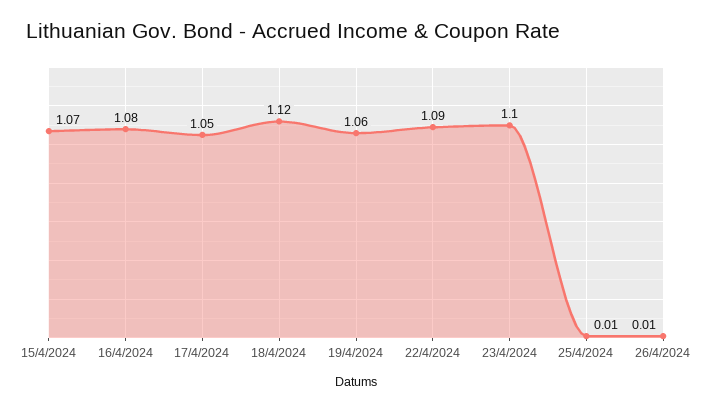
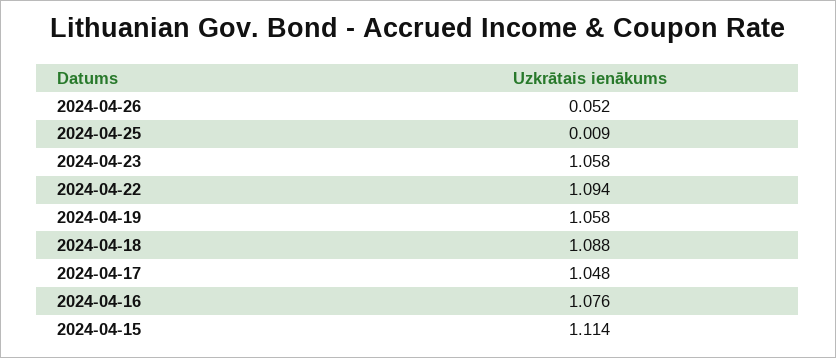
  {
-   "15/4/2024": 1.07,
+   "15/4/2024": 1.114,
    "16/4/2024": 1.076,
    "17/4/2024": 1.048,
-   "18/4/2024": 1.12,
+   "18/4/2024": 1.088,
    "19/4/2024": 1.058,
    "22/4/2024": 1.094,
-   "23/4/2024": 1.1,
+   "23/4/2024": 1.058,
    "25/4/2024": 0.009,
-   "26/4/2024": 0.01
+   "26/4/2024": 0.052
  }

